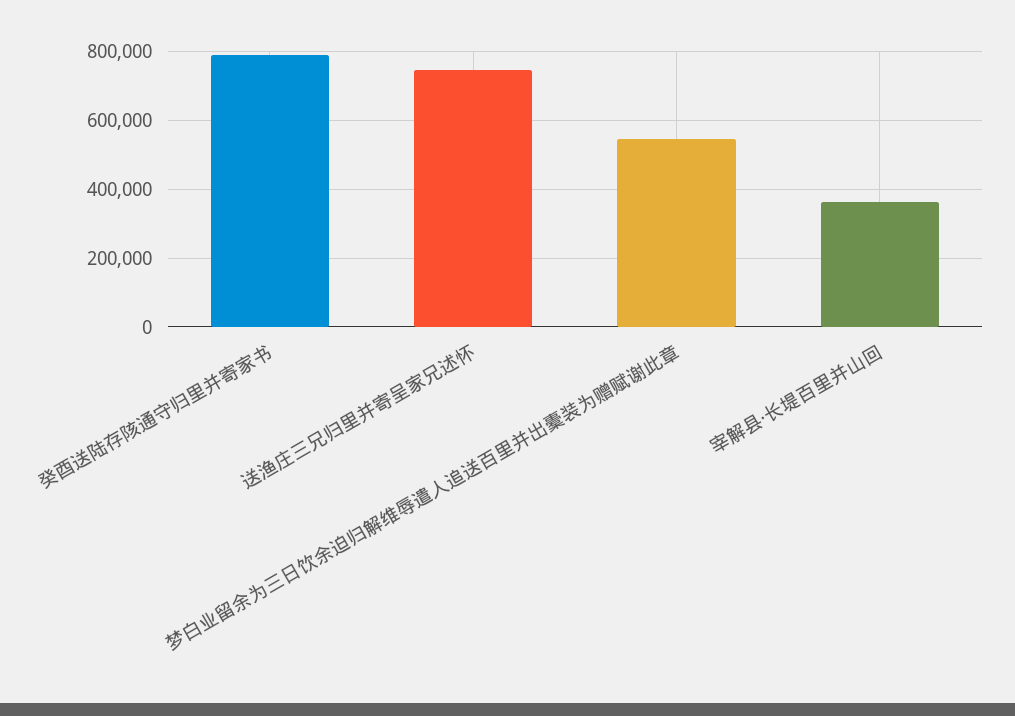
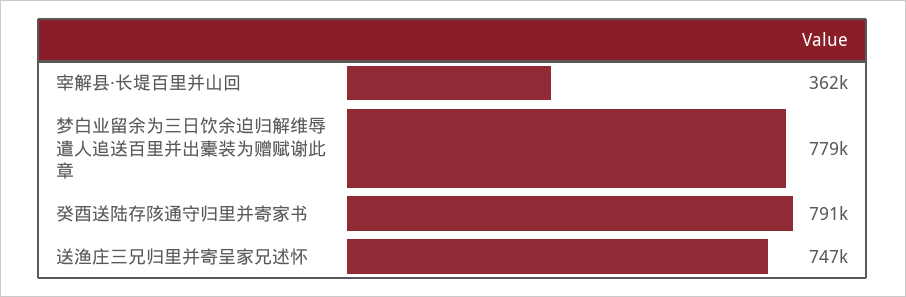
  {
    "癸酉送陆存陔通守归里并寄家书": 791000,
    "送渔庄三兄归里并寄呈家兄述怀": 747000,
-   "梦白业留余为三日饮余迫归解维辱遣人追送百里并出橐装为赠赋谢此章": 540000,
+   "梦白业留余为三日饮余迫归解维辱遣人追送百里并出橐装为赠赋谢此章": 779000,
    "宰解县·长堤百里并山回": 362000
  }

